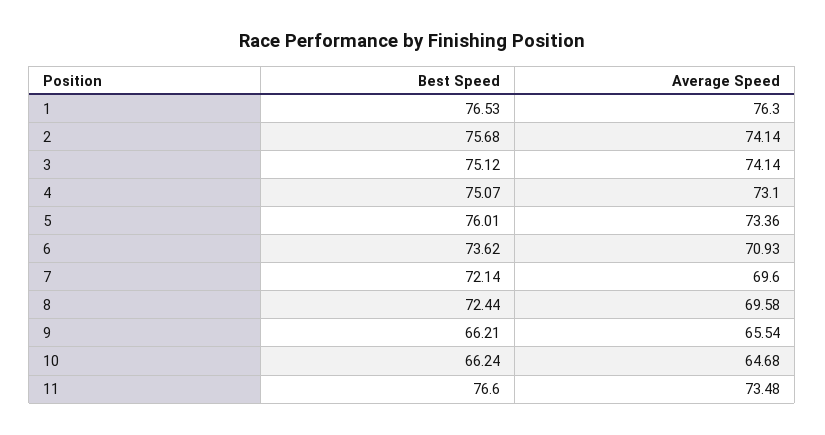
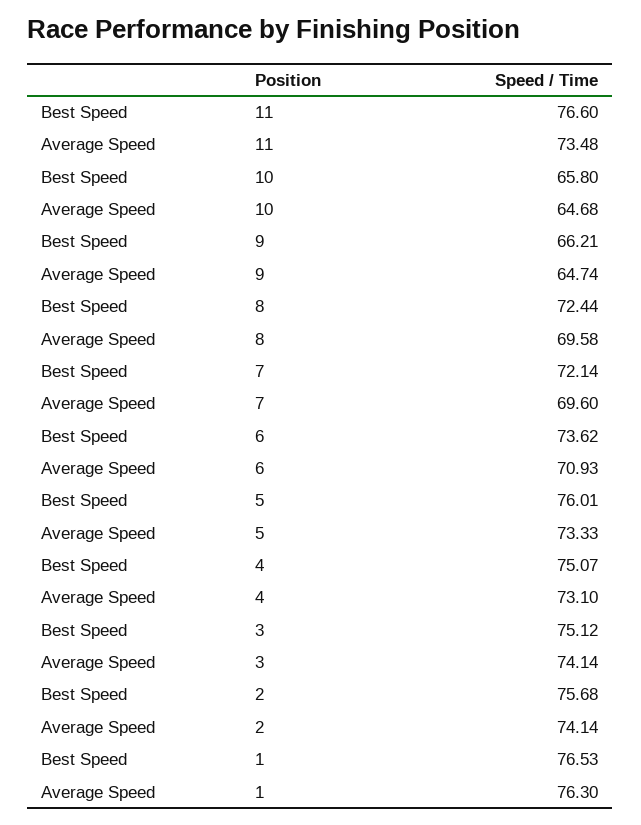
  {
    "Best Speed": {
      "1": 76.53,
      "2": 75.68,
      "3": 75.12,
      "4": 75.07,
      "5": 76.01,
      "6": 73.62,
      "7": 72.14,
      "8": 72.44,
      "9": 66.21,
-     "10": 66.24,
+     "10": 65.8,
      "11": 76.6
    },
    "Average Speed": {
      "1": 76.3,
      "2": 74.14,
      "3": 74.14,
      "4": 73.1,
-     "5": 73.36,
+     "5": 73.33,
      "6": 70.93,
      "7": 69.6,
      "8": 69.58,
-     "9": 65.54,
+     "9": 64.74,
      "10": 64.68,
      "11": 73.48
    }
  }

